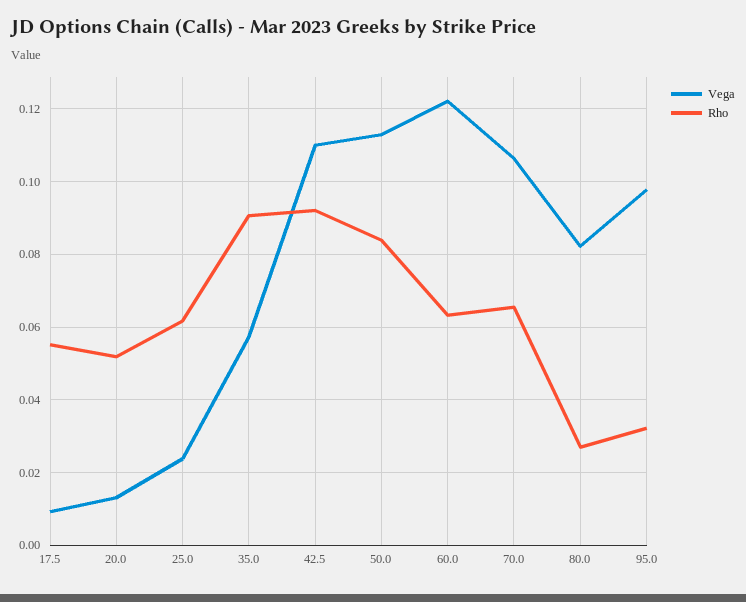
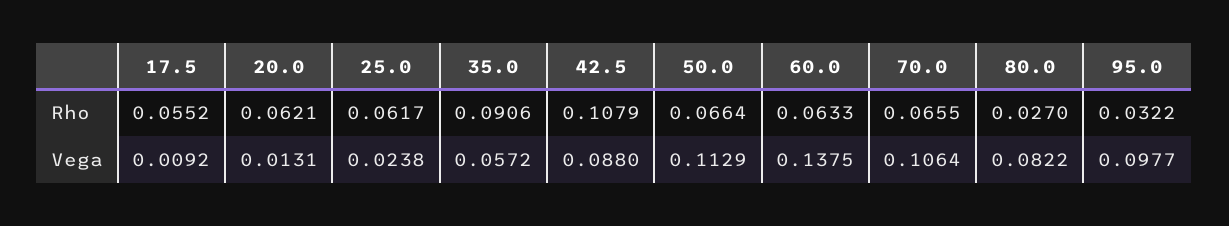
  {
    "Vega": {
      "17.5": 0.0092,
      "20.0": 0.0131,
      "25.0": 0.0238,
      "35.0": 0.0572,
-     "42.5": 0.11,
+     "42.5": 0.088,
      "50.0": 0.1129,
-     "60.0": 0.122,
+     "60.0": 0.1375,
      "70.0": 0.1064,
      "80.0": 0.0822,
      "95.0": 0.0977
    },
    "Rho": {
      "17.5": 0.0552,
-     "20.0": 0.052,
+     "20.0": 0.0621,
      "25.0": 0.0617,
      "35.0": 0.0906,
-     "42.5": 0.092,
+     "42.5": 0.1079,
-     "50.0": 0.084,
+     "50.0": 0.0664,
      "60.0": 0.0633,
      "70.0": 0.0655,
      "80.0": 0.027,
      "95.0": 0.0322
    }
  }

